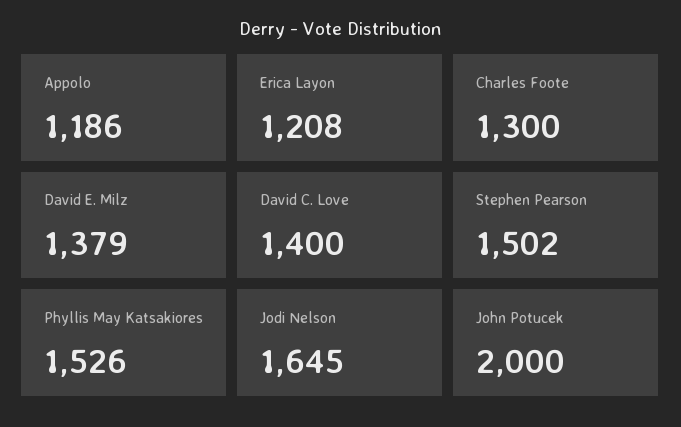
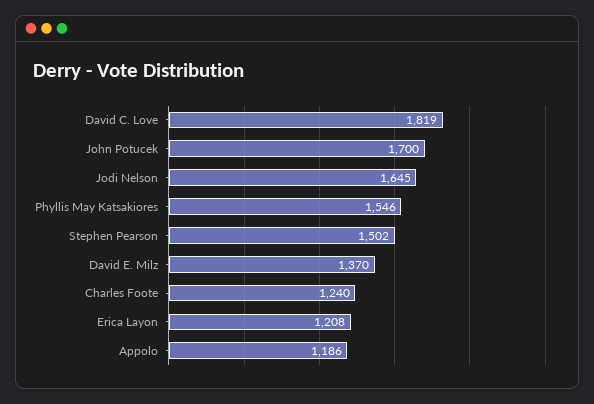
  {
    "Appolo": 1186,
    "Erica Layon": 1208,
-   "Charles Foote": 1300,
+   "Charles Foote": 1240,
-   "David E. Milz": 1379,
+   "David E. Milz": 1370,
-   "David C. Love": 1400,
+   "David C. Love": 1819,
    "Stephen Pearson": 1502,
-   "Phyllis May Katsakiores": 1526,
+   "Phyllis May Katsakiores": 1546,
    "Jodi Nelson": 1645,
-   "John Potucek": 2000
+   "John Potucek": 1700
  }

